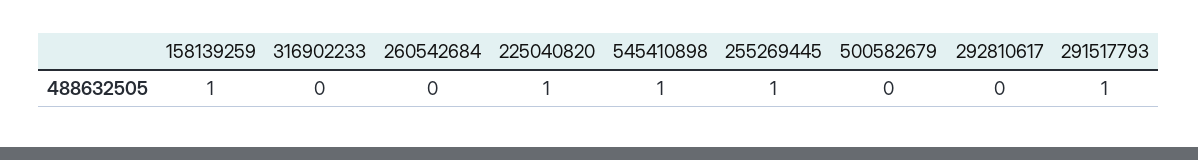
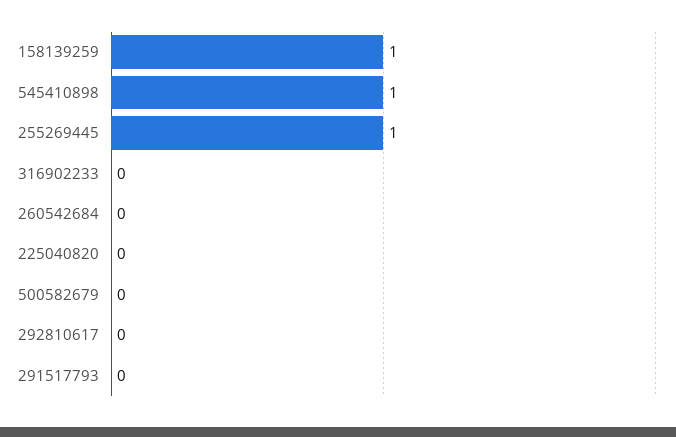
  {
    "158139259": 1,
    "316902233": 0,
    "260542684": 0,
-   "225040820": 1,
+   "225040820": 0,
    "545410898": 1,
    "255269445": 1,
    "500582679": 0,
    "292810617": 0,
-   "291517793": 1
+   "291517793": 0
  }

